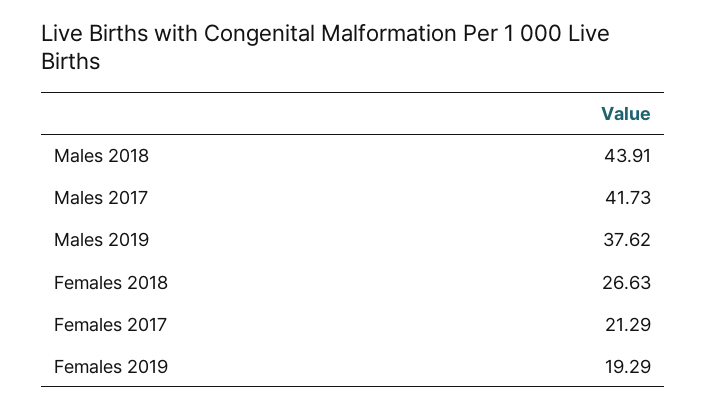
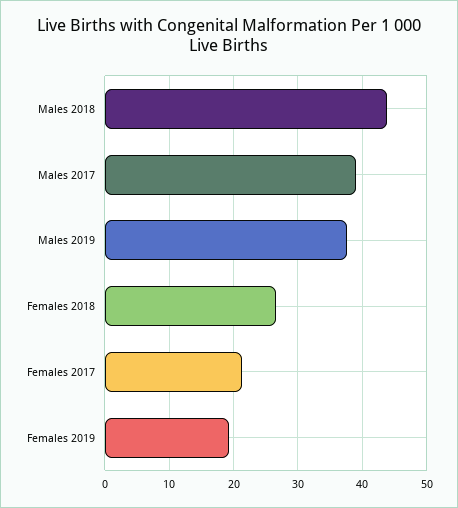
  {
    "Males 2018": 43.91,
-   "Males 2017": 41.73,
+   "Males 2017": 39,
    "Males 2019": 37.62,
    "Females 2018": 26.63,
    "Females 2017": 21.29,
    "Females 2019": 19.29
  }

